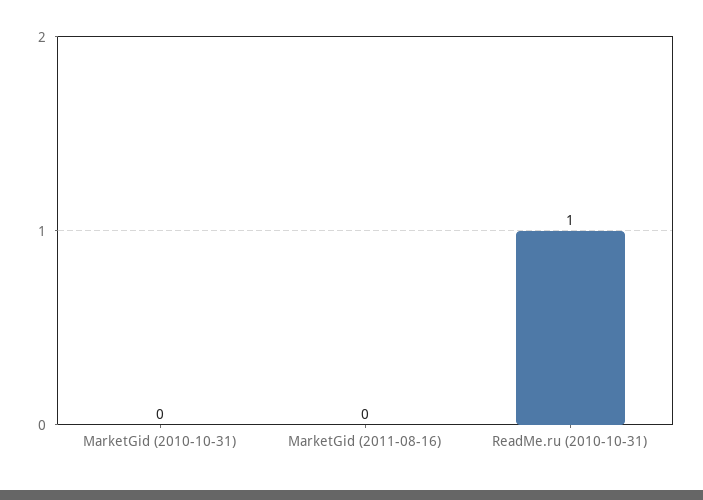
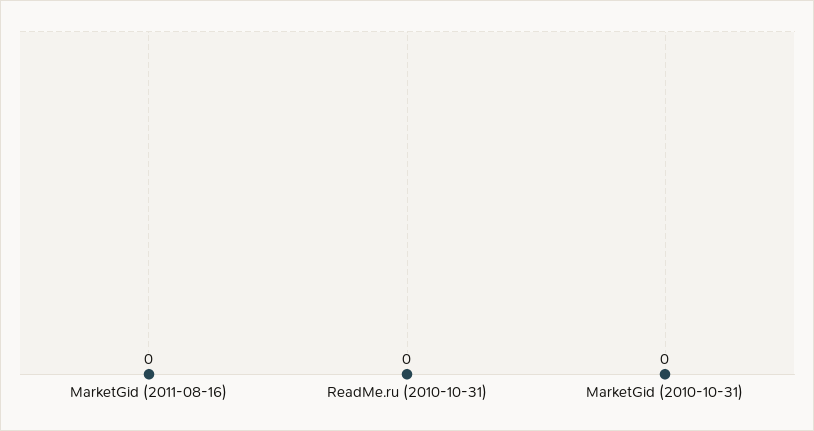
  {
    "MarketGid (2010-10-31)": 0,
    "MarketGid (2011-08-16)": 0,
-   "ReadMe.ru (2010-10-31)": 1
+   "ReadMe.ru (2010-10-31)": 0
  }

